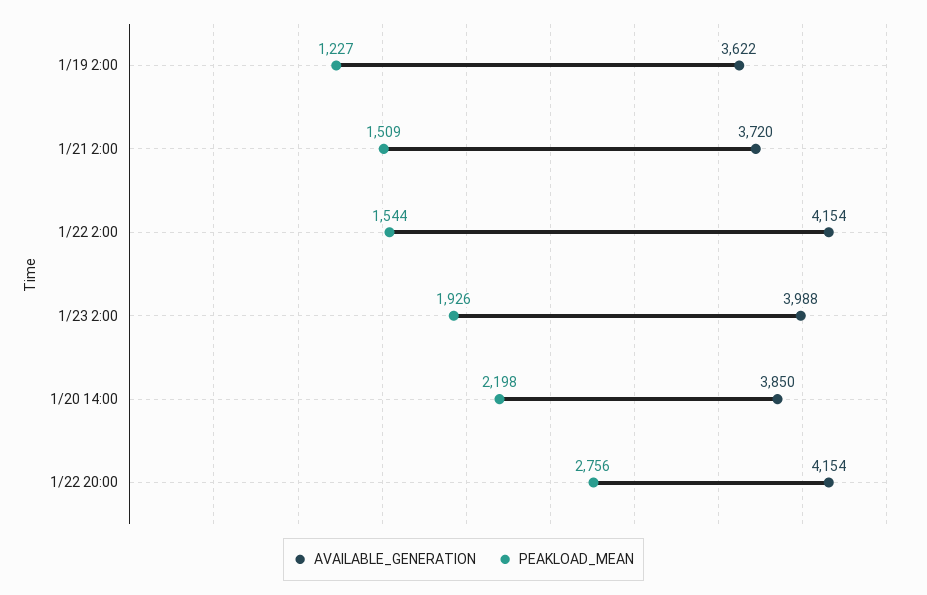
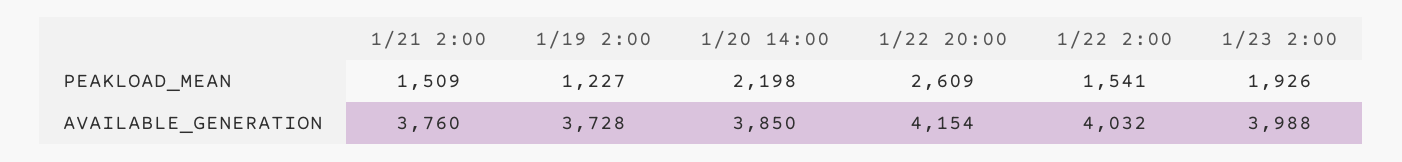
  {
    "AVAILABLE_GENERATION": {
-     "1/19 2:00": 3622,
+     "1/19 2:00": 3728,
-     "1/21 2:00": 3720,
+     "1/21 2:00": 3760,
-     "1/22 2:00": 4154,
+     "1/22 2:00": 4032,
      "1/23 2:00": 3988,
      "1/20 14:00": 3850,
      "1/22 20:00": 4154
    },
    "PEAKLOAD_MEAN": {
      "1/19 2:00": 1227,
      "1/21 2:00": 1509,
-     "1/22 2:00": 1544,
+     "1/22 2:00": 1541,
      "1/23 2:00": 1926,
      "1/20 14:00": 2198,
-     "1/22 20:00": 2756
+     "1/22 20:00": 2609
    }
  }

